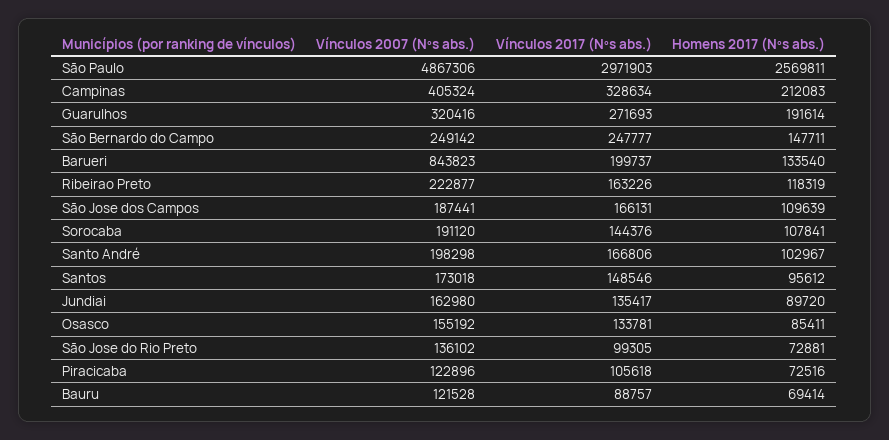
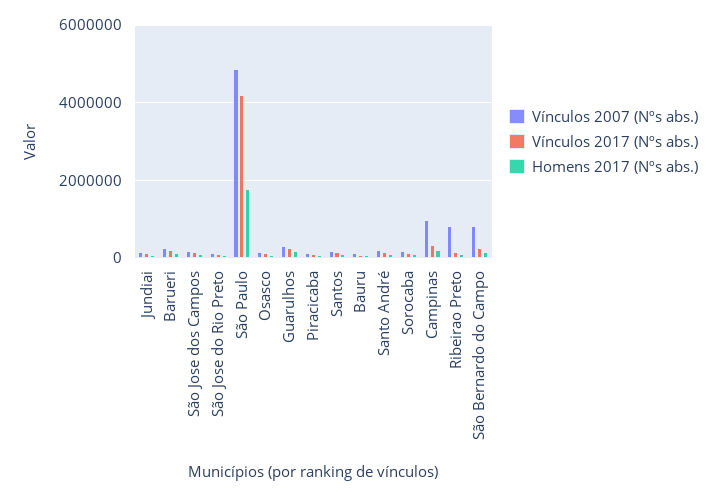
  {
    "Vínculos 2007 (Nºs abs.)": {
      "São Paulo": 4867306,
-     "Campinas": 405324,
+     "Campinas": 1000000,
      "Guarulhos": 320416,
-     "São Bernardo do Campo": 249142,
+     "São Bernardo do Campo": 800000,
-     "Barueri": 843823,
+     "Barueri": 200000,
-     "Ribeirao Preto": 222877,
+     "Ribeirao Preto": 800000,
      "São Jose dos Campos": 187441,
      "Sorocaba": 191120,
      "Santo André": 198298,
      "Santos": 173018,
      "Jundiai": 162980,
      "Osasco": 155192,
      "São Jose do Rio Preto": 136102,
      "Piracicaba": 122896,
      "Bauru": 121528
    },
    "Vínculos 2017 (Nºs abs.)": {
-     "São Paulo": 2971903,
+     "São Paulo": 4200000,
      "Campinas": 328634,
      "Guarulhos": 271693,
      "São Bernardo do Campo": 247777,
      "Barueri": 199737,
      "Ribeirao Preto": 163226,
      "São Jose dos Campos": 166131,
      "Sorocaba": 144376,
      "Santo André": 166806,
      "Santos": 148546,
      "Jundiai": 135417,
      "Osasco": 133781,
      "São Jose do Rio Preto": 99305,
      "Piracicaba": 105618,
      "Bauru": 88757
    },
    "Homens 2017 (Nºs abs.)": {
-     "São Paulo": 2569811,
+     "São Paulo": 1800000,
      "Campinas": 212083,
      "Guarulhos": 191614,
      "São Bernardo do Campo": 147711,
      "Barueri": 133540,
      "Ribeirao Preto": 118319,
      "São Jose dos Campos": 109639,
      "Sorocaba": 107841,
      "Santo André": 102967,
      "Santos": 95612,
      "Jundiai": 89720,
      "Osasco": 85411,
      "São Jose do Rio Preto": 72881,
      "Piracicaba": 72516,
      "Bauru": 69414
    }
  }

